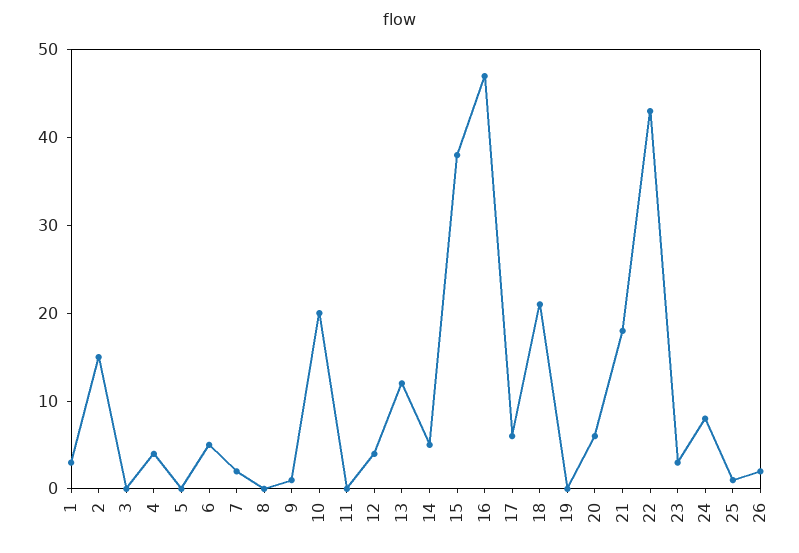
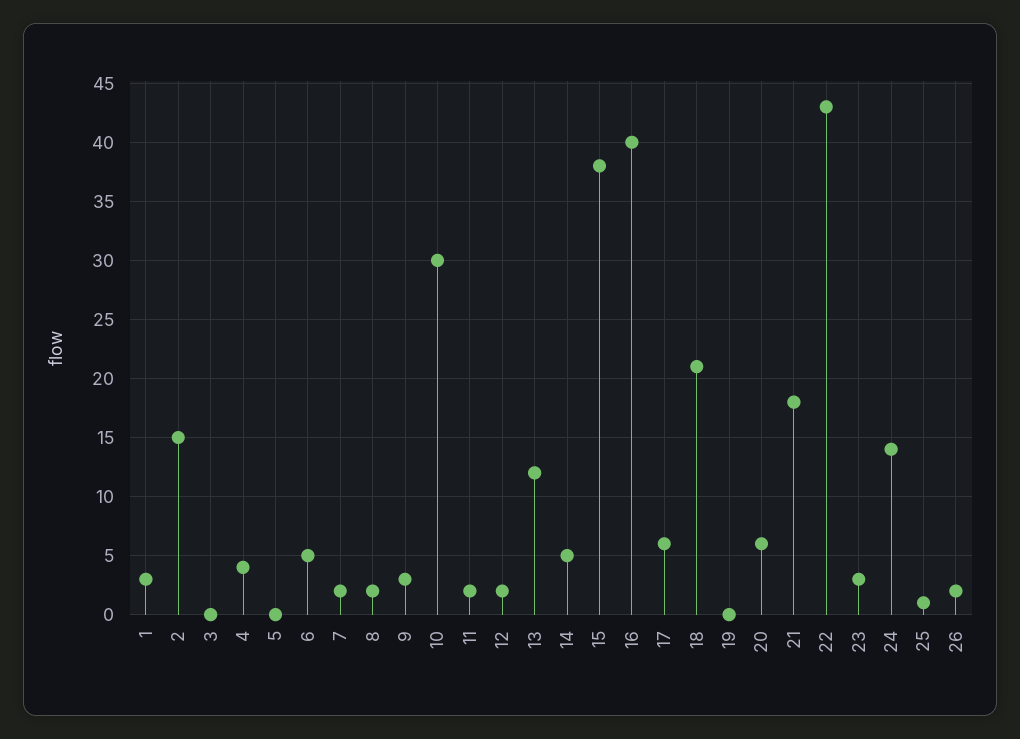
  {
    "1": 3,
    "2": 15,
    "3": 0,
    "4": 4,
    "5": 0,
    "6": 5,
    "7": 2,
-   "8": 0,
+   "8": 2,
-   "9": 1,
+   "9": 3,
-   "10": 20,
+   "10": 30,
-   "11": 0,
+   "11": 2,
-   "12": 4,
+   "12": 2,
    "13": 12,
    "14": 5,
    "15": 38,
-   "16": 47,
+   "16": 40,
    "17": 6,
    "18": 21,
    "19": 0,
    "20": 6,
    "21": 18,
    "22": 43,
    "23": 3,
-   "24": 8,
+   "24": 14,
    "25": 1,
    "26": 2
  }

